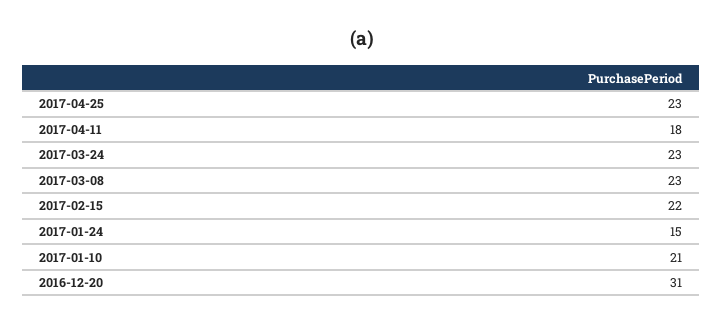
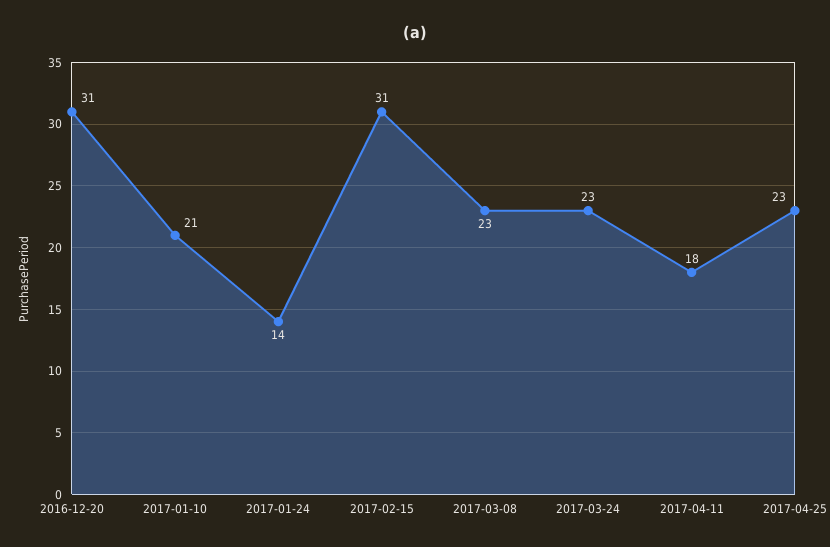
  {
    "2017-04-25": 23,
    "2017-04-11": 18,
    "2017-03-24": 23,
    "2017-03-08": 23,
-   "2017-02-15": 22,
+   "2017-02-15": 31,
-   "2017-01-24": 15,
+   "2017-01-24": 14,
    "2017-01-10": 21,
    "2016-12-20": 31
  }

